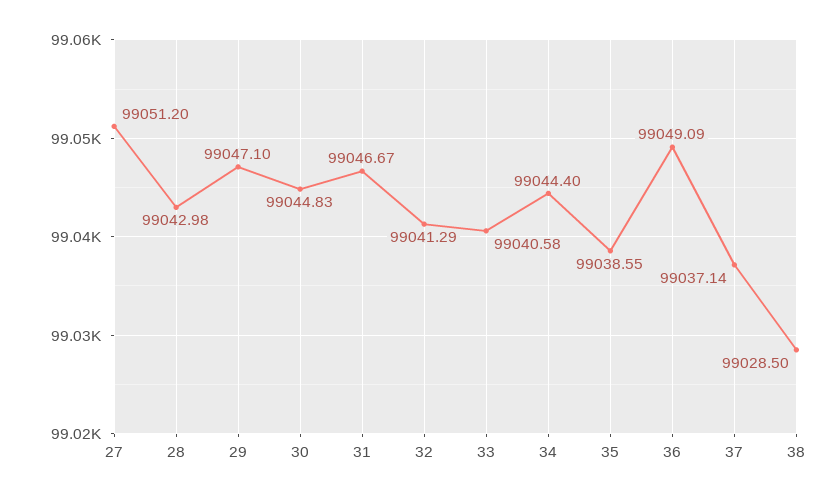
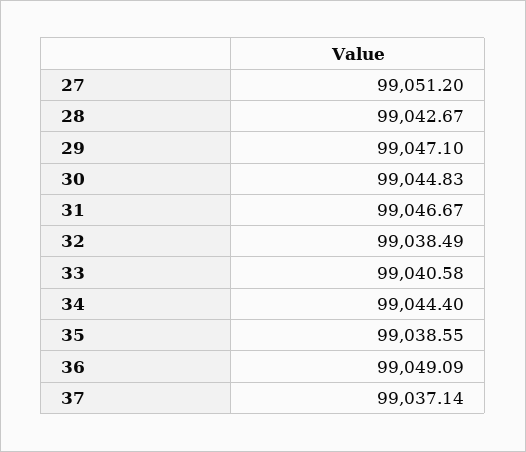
  {
    "27": 99051.2,
-   "28": 99042.98,
+   "28": 99042.67,
    "29": 99047.1,
    "30": 99044.83,
    "31": 99046.67,
-   "32": 99041.29,
+   "32": 99038.49,
    "33": 99040.58,
    "34": 99044.4,
    "35": 99038.55,
    "36": 99049.09,
-   "37": 99037.14,
+   "37": 99037.14
-   "38": 99028.5
  }

